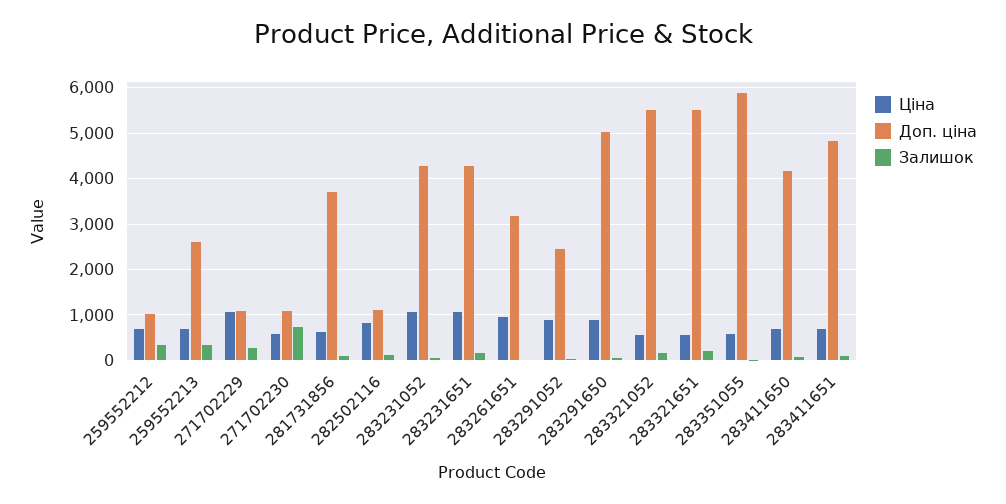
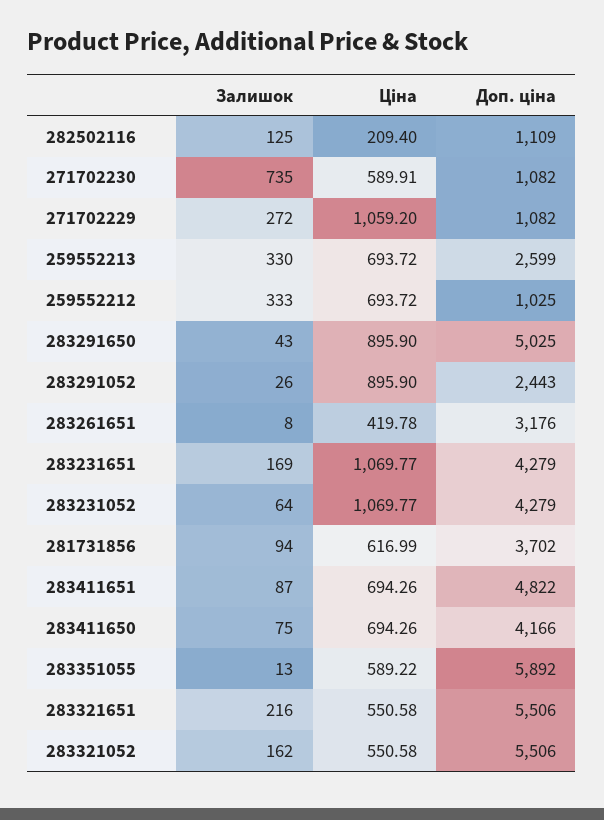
  {
    "Ціна": {
      "259552212": 693.72,
      "259552213": 693.72,
      "271702229": 1059.2,
      "271702230": 589.91,
      "281731856": 616.99,
-     "282502116": 800,
+     "282502116": 209.4,
      "283231052": 1069.77,
      "283231651": 1069.77,
-     "283261651": 1000,
+     "283261651": 419.78,
      "283291052": 895.9,
      "283291650": 895.9,
      "283321052": 550.58,
      "283321651": 550.58,
      "283351055": 589.22,
      "283411650": 694.26,
      "283411651": 694.26
    },
    "Доп. ціна": {
      "259552212": 1025,
      "259552213": 2599,
      "271702229": 1082,
      "271702230": 1082,
      "281731856": 3702,
      "282502116": 1109,
      "283231052": 4279,
      "283231651": 4279,
      "283261651": 3176,
      "283291052": 2443,
      "283291650": 5025,
      "283321052": 5506,
      "283321651": 5506,
      "283351055": 5892,
      "283411650": 4166,
      "283411651": 4822
    },
    "Залишок": {
      "259552212": 333,
      "259552213": 330,
      "271702229": 272,
      "271702230": 735,
      "281731856": 94,
      "282502116": 125,
      "283231052": 64,
      "283231651": 169,
      "283261651": 8,
      "283291052": 26,
      "283291650": 43,
      "283321052": 162,
      "283321651": 216,
      "283351055": 13,
      "283411650": 75,
      "283411651": 87
    }
  }

